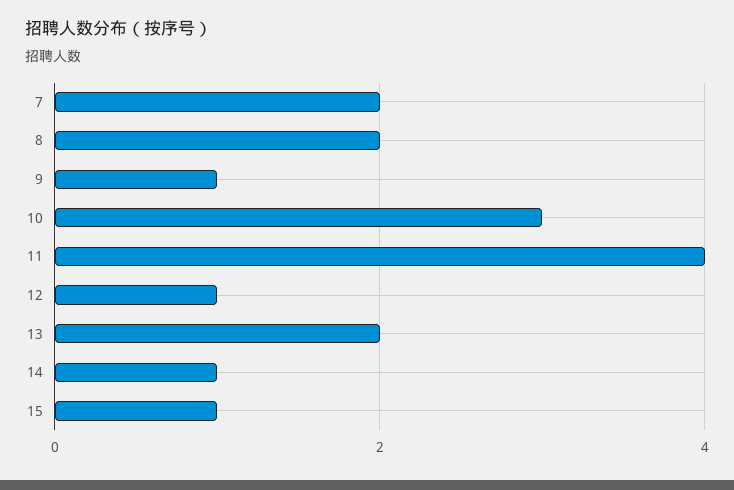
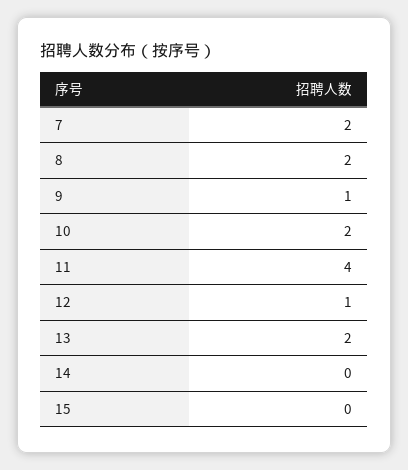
  {
    "7": 2,
    "8": 2,
    "9": 1,
-   "10": 3,
+   "10": 2,
    "11": 4,
    "12": 1,
    "13": 2,
-   "14": 1,
+   "14": 0,
-   "15": 1
+   "15": 0
  }

